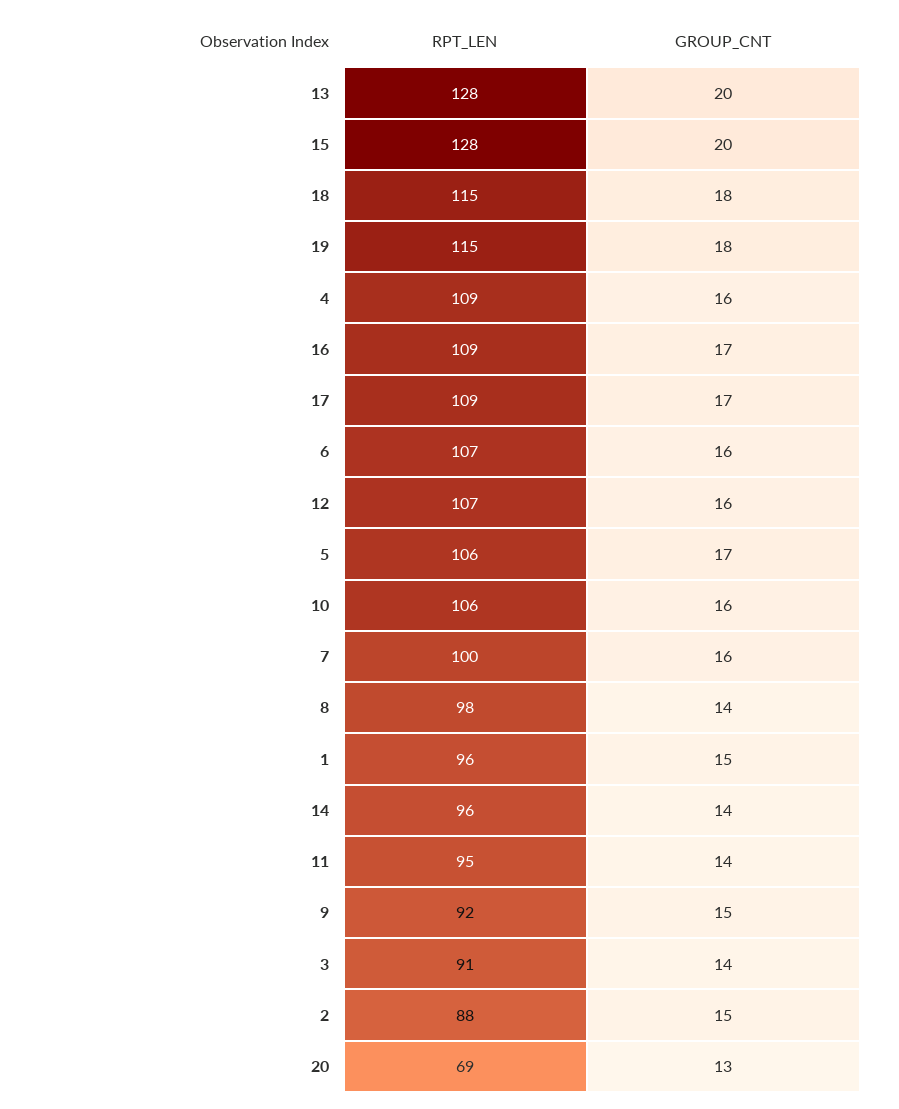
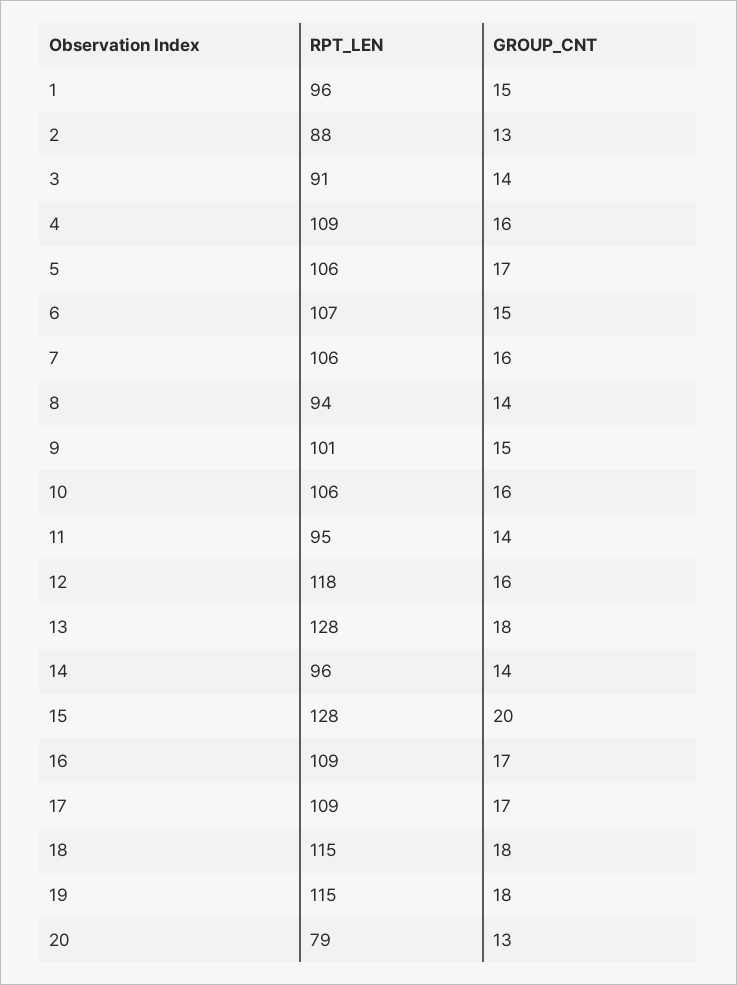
  {
    "RPT_LEN": {
      "13": 128,
      "15": 128,
      "18": 115,
      "19": 115,
      "4": 109,
      "16": 109,
      "17": 109,
      "6": 107,
-     "12": 107,
+     "12": 118,
      "5": 106,
      "10": 106,
-     "7": 100,
+     "7": 106,
-     "8": 98,
+     "8": 94,
      "1": 96,
      "14": 96,
      "11": 95,
-     "9": 92,
+     "9": 101,
      "3": 91,
      "2": 88,
-     "20": 69
+     "20": 79
    },
    "GROUP_CNT": {
-     "13": 20,
+     "13": 18,
      "15": 20,
      "18": 18,
      "19": 18,
      "4": 16,
      "16": 17,
      "17": 17,
-     "6": 16,
+     "6": 15,
      "12": 16,
      "5": 17,
      "10": 16,
      "7": 16,
      "8": 14,
      "1": 15,
      "14": 14,
      "11": 14,
      "9": 15,
      "3": 14,
-     "2": 15,
+     "2": 13,
      "20": 13
    }
  }

